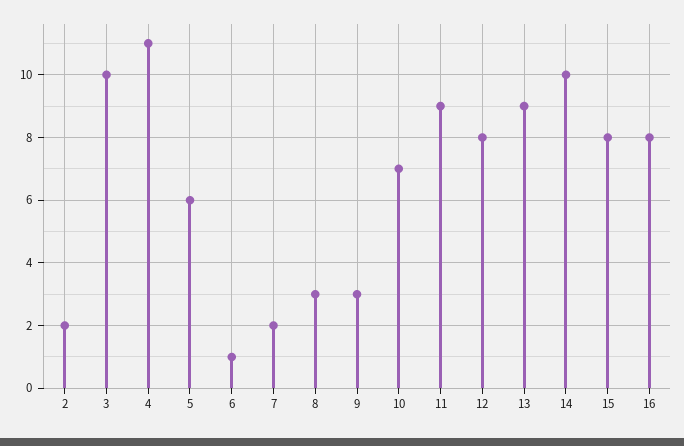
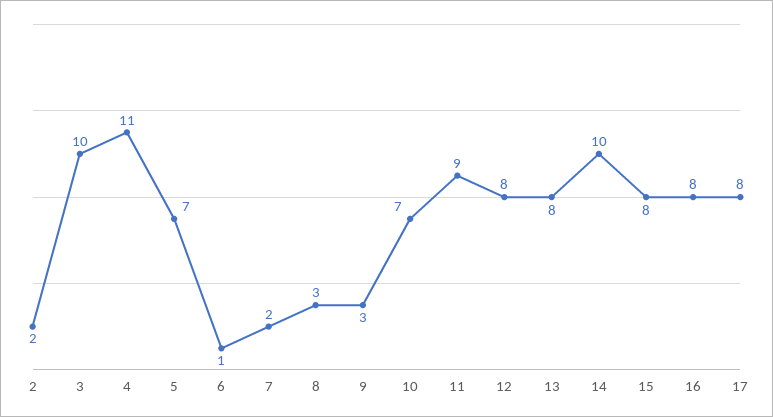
  {
    "2": 2,
    "3": 10,
    "4": 11,
-   "5": 6,
+   "5": 7,
    "6": 1,
    "7": 2,
    "8": 3,
    "9": 3,
    "10": 7,
    "11": 9,
    "12": 8,
-   "13": 9,
+   "13": 8,
    "14": 10,
    "15": 8,
-   "16": 8
+   "16": 8,
+   "17": 8
  }

